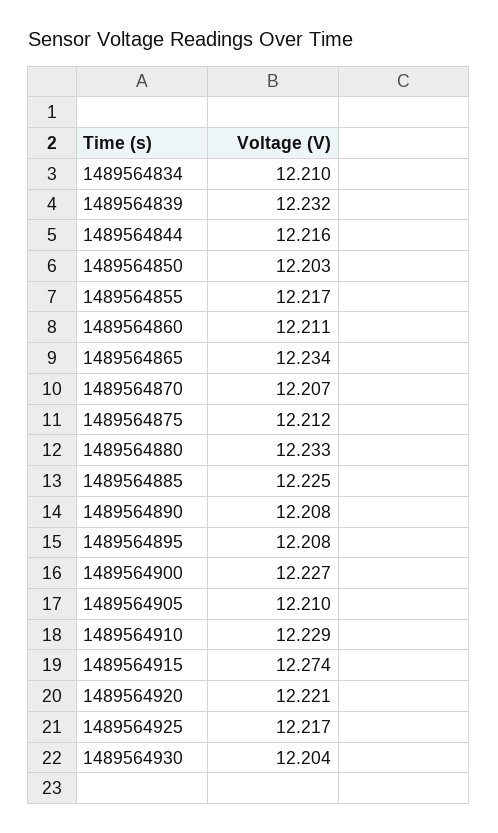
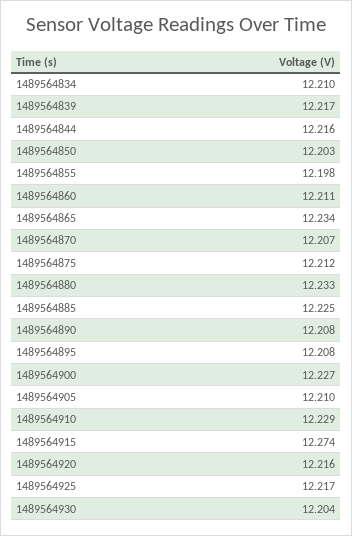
  {
    "1489564834": 12.21,
-   "1489564839": 12.232,
+   "1489564839": 12.217,
    "1489564844": 12.216,
    "1489564850": 12.203,
-   "1489564855": 12.217,
+   "1489564855": 12.198,
    "1489564860": 12.211,
    "1489564865": 12.234,
    "1489564870": 12.207,
    "1489564875": 12.212,
    "1489564880": 12.233,
    "1489564885": 12.225,
    "1489564890": 12.208,
    "1489564895": 12.208,
    "1489564900": 12.227,
    "1489564905": 12.21,
    "1489564910": 12.229,
    "1489564915": 12.274,
-   "1489564920": 12.221,
+   "1489564920": 12.216,
    "1489564925": 12.217,
    "1489564930": 12.204
  }

